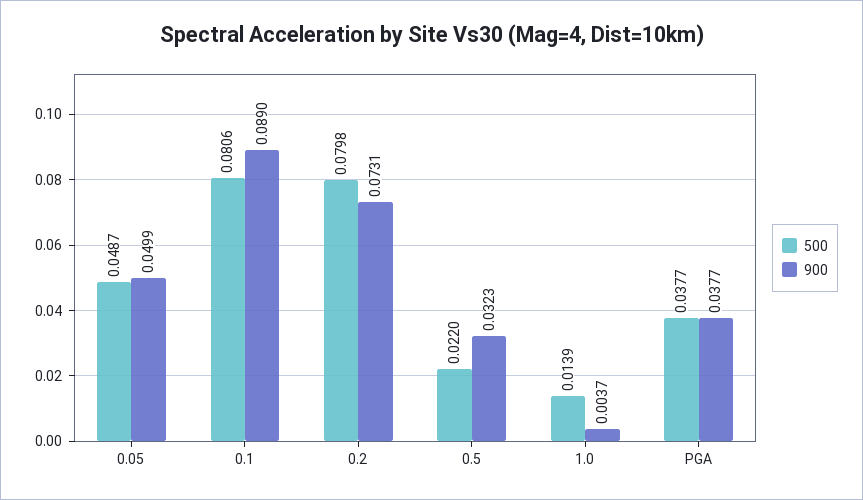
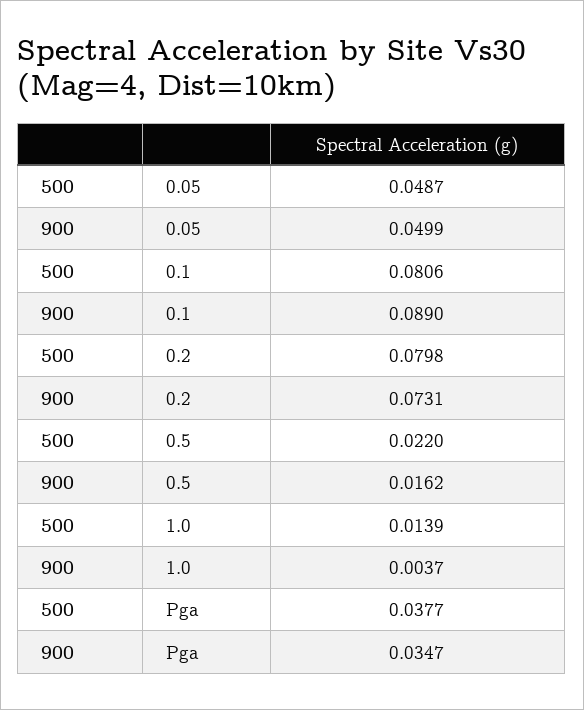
  {
    "500": {
      "0.05": 0.0487,
      "0.1": 0.0806,
      "0.2": 0.0798,
      "0.5": 0.022,
      "1.0": 0.0139,
      "PGA": 0.0377
    },
    "900": {
      "0.05": 0.0499,
      "0.1": 0.089,
      "0.2": 0.0731,
-     "0.5": 0.0323,
+     "0.5": 0.0162,
      "1.0": 0.0037,
-     "PGA": 0.0377
+     "PGA": 0.0347
    }
  }

